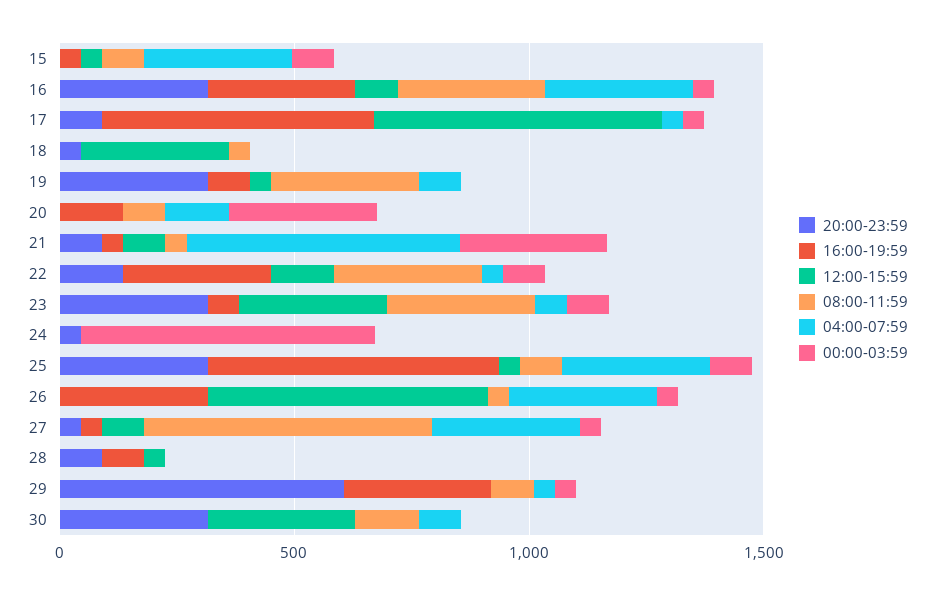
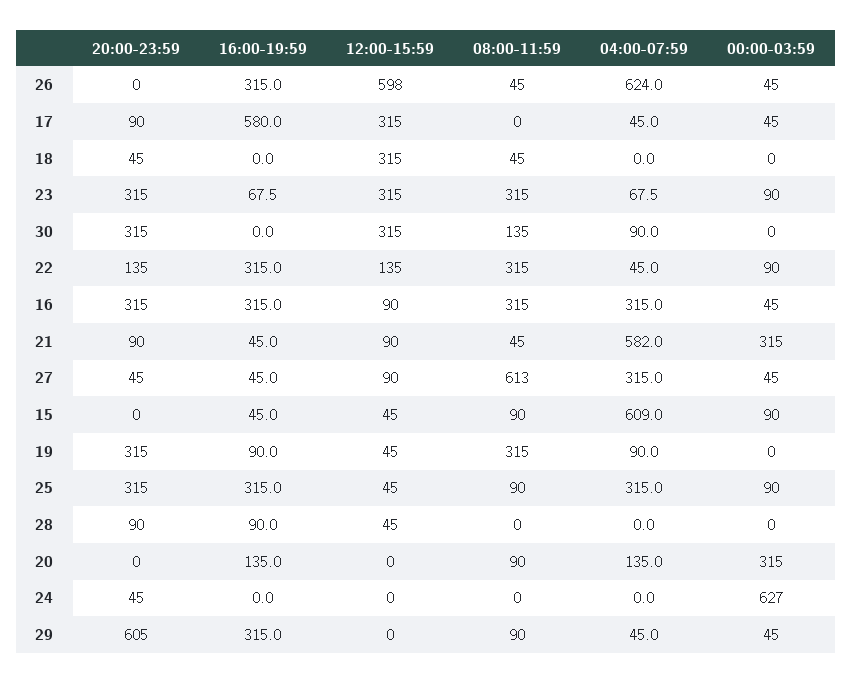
  {
    "20:00-23:59": {
      "15": 0,
      "16": 315,
      "17": 90,
      "18": 45,
      "19": 315,
      "20": 0,
      "21": 90,
      "22": 135,
      "23": 315,
      "24": 45,
      "25": 315,
      "26": 0,
      "27": 45,
      "28": 90,
      "29": 605,
      "30": 315
    },
    "16:00-19:59": {
      "15": 45,
      "16": 315,
      "17": 580,
      "18": 0,
      "19": 90,
      "20": 135,
      "21": 45,
      "22": 315,
      "23": 67.5,
      "24": 0,
-     "25": 600,
+     "25": 315,
      "26": 315,
      "27": 45,
      "28": 90,
      "29": 315,
      "30": 0
    },
    "12:00-15:59": {
      "15": 45,
      "16": 90,
-     "17": 600,
+     "17": 315,
      "18": 315,
      "19": 45,
      "20": 0,
      "21": 90,
      "22": 135,
      "23": 315,
      "24": 0,
      "25": 45,
      "26": 598,
      "27": 90,
      "28": 45,
      "29": 0,
      "30": 315
    },
    "08:00-11:59": {
      "15": 90,
      "16": 315,
      "17": 0,
      "18": 45,
      "19": 315,
      "20": 90,
      "21": 45,
      "22": 315,
      "23": 315,
      "24": 0,
      "25": 90,
      "26": 45,
      "27": 613,
      "28": 0,
      "29": 90,
      "30": 135
    },
    "04:00-07:59": {
-     "15": 300,
+     "15": 609,
      "16": 315,
      "17": 45,
      "18": 0,
      "19": 90,
      "20": 135,
      "21": 582,
      "22": 45,
      "23": 67.5,
      "24": 0,
      "25": 315,
-     "26": 300,
+     "26": 624,
      "27": 315,
      "28": 0,
      "29": 45,
      "30": 90
    },
    "00:00-03:59": {
      "15": 90,
      "16": 45,
      "17": 45,
      "18": 0,
      "19": 0,
      "20": 315,
      "21": 315,
      "22": 90,
      "23": 90,
      "24": 627,
      "25": 90,
      "26": 45,
      "27": 45,
      "28": 0,
      "29": 45,
      "30": 0
    }
  }

